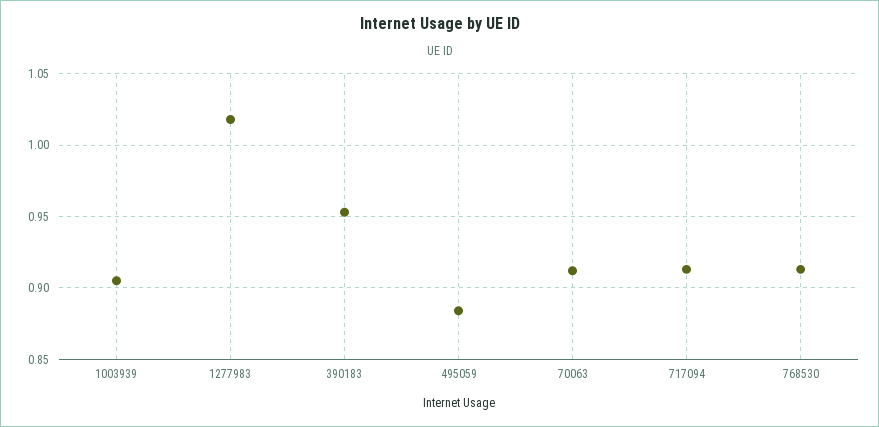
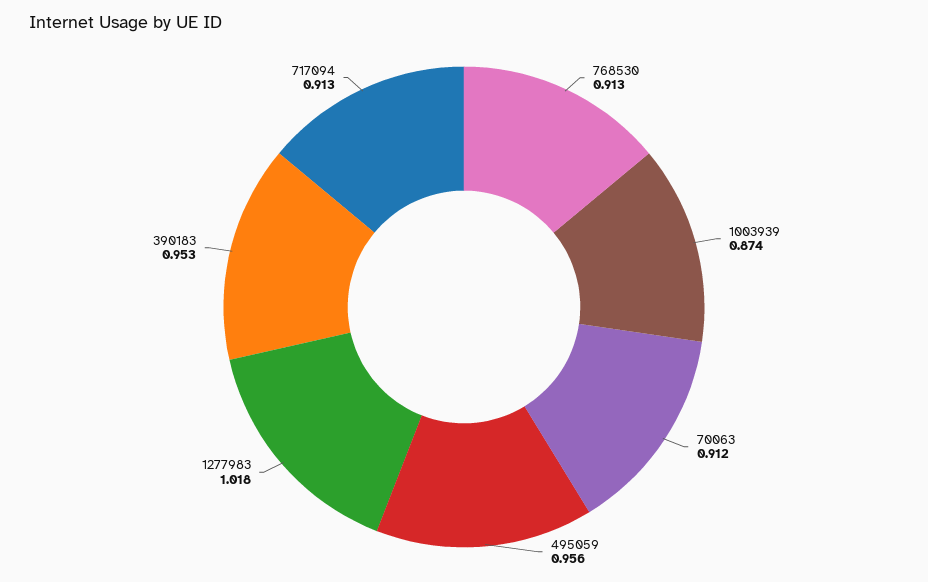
  {
-   "1003939": 0.905,
+   "1003939": 0.874,
    "1277983": 1.018,
    "390183": 0.953,
-   "495059": 0.885,
+   "495059": 0.956,
    "70063": 0.912,
    "717094": 0.913,
    "768530": 0.913
  }

